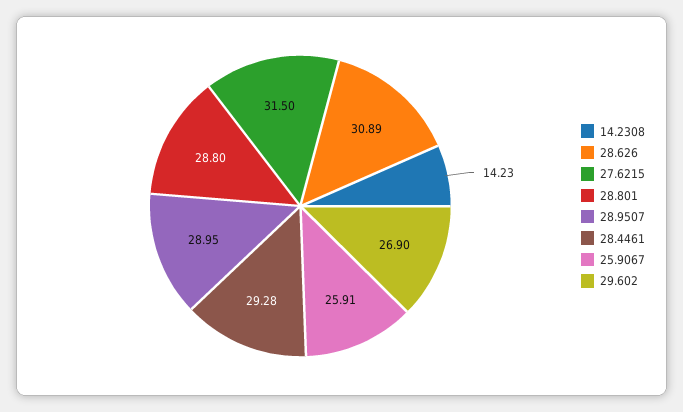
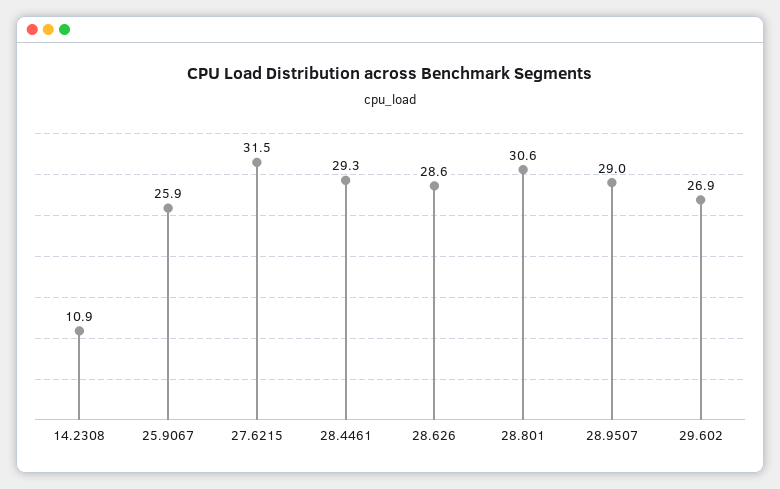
  {
-   "14.2308": 14.23,
+   "14.2308": 10.9,
-   "28.626": 30.89,
+   "28.626": 28.6,
    "27.6215": 31.5,
-   "28.801": 28.8,
+   "28.801": 30.6,
    "28.9507": 28.95,
    "28.4461": 29.28,
    "25.9067": 25.91,
    "29.602": 26.9
  }

